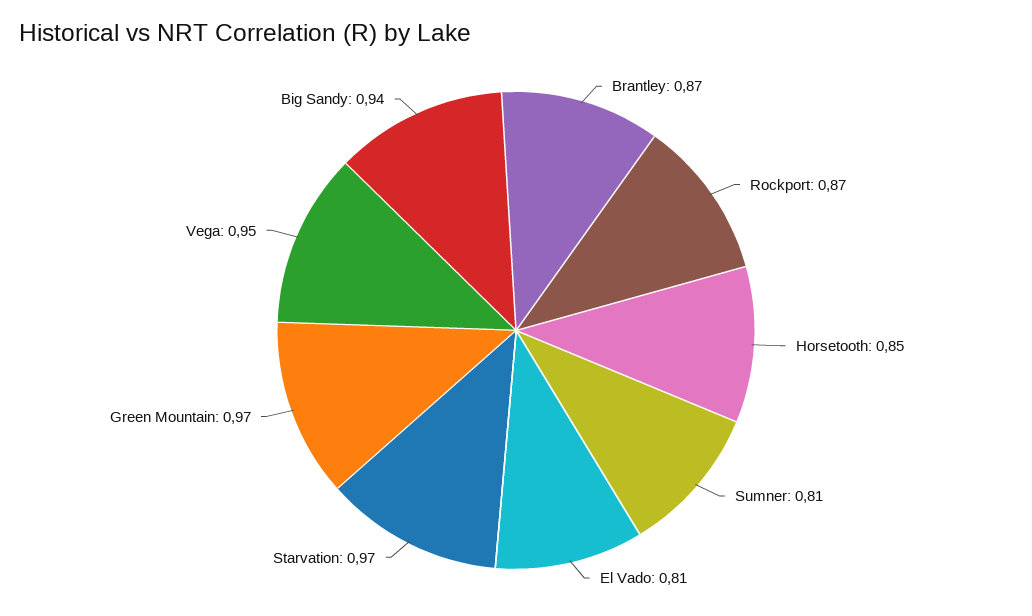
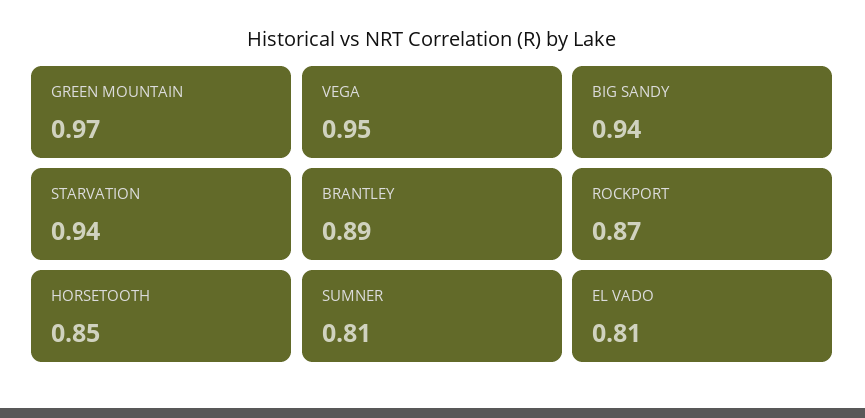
  {
-   "Brantley": 0.87,
+   "Brantley": 0.89,
    "Rockport": 0.87,
    "Horsetooth": 0.85,
    "Sumner": 0.81,
    "El Vado": 0.81,
-   "Starvation": 0.97,
+   "Starvation": 0.94,
    "Green Mountain": 0.97,
    "Vega": 0.95,
    "Big Sandy": 0.94
  }

